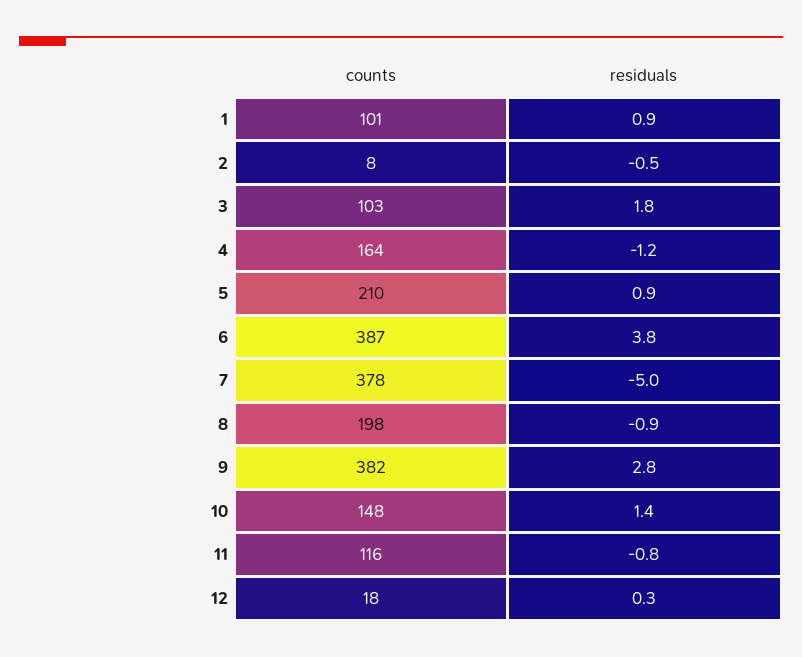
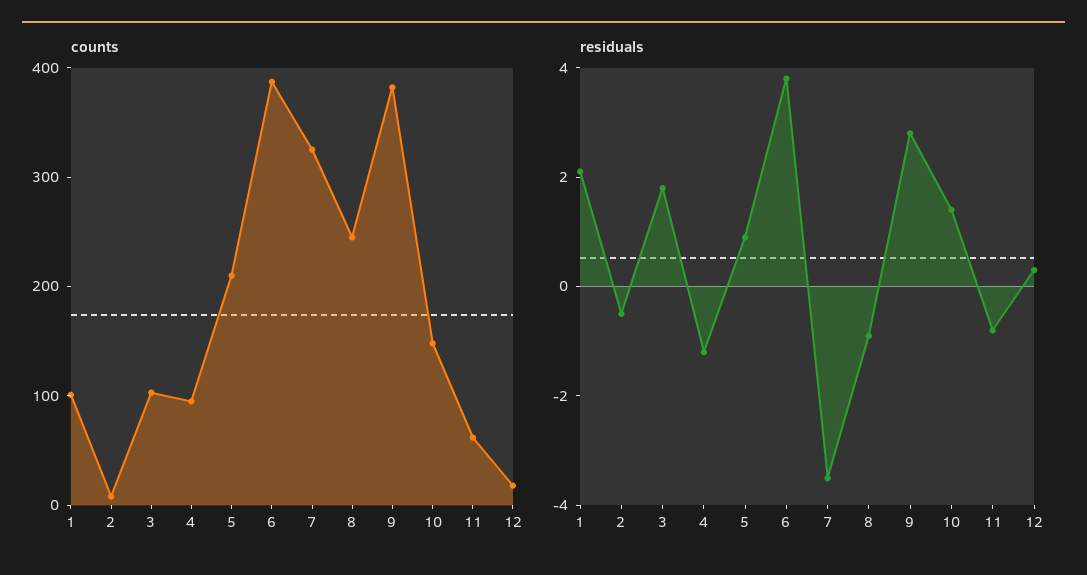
  {
    "counts": {
      "1": 101,
      "2": 8,
      "3": 103,
-     "4": 164,
+     "4": 100,
      "5": 210,
      "6": 387,
-     "7": 378,
+     "7": 320,
-     "8": 198,
+     "8": 240,
      "9": 382,
      "10": 148,
-     "11": 116,
+     "11": 60,
      "12": 18
    },
    "residuals": {
-     "1": 0.9,
+     "1": 2,
      "2": -0.5,
      "3": 1.8,
      "4": -1.2,
      "5": 0.9,
      "6": 3.8,
-     "7": -5,
+     "7": -3.5,
      "8": -0.9,
      "9": 2.8,
      "10": 1.4,
      "11": -0.8,
      "12": 0.3
    }
  }

